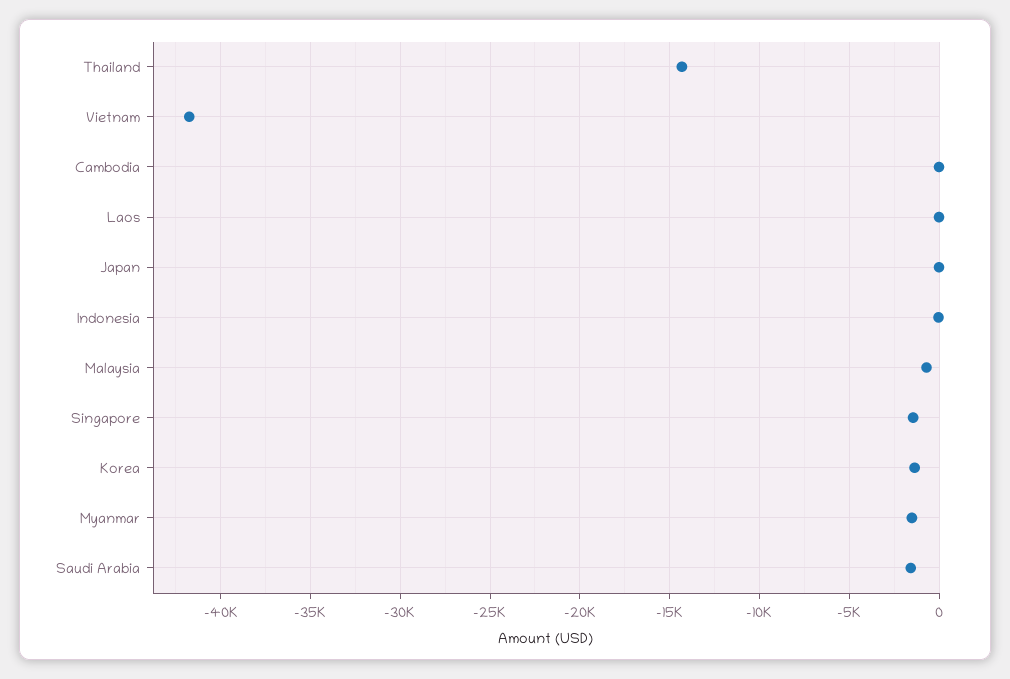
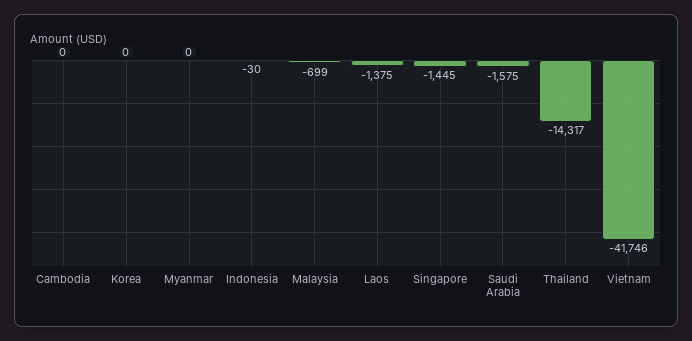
  {
    "Thailand": -14317,
    "Vietnam": -41746,
    "Cambodia": 0,
-   "Laos": 0,
+   "Laos": -1375,
-   "Japan": 0,
    "Indonesia": -30,
    "Malaysia": -699,
    "Singapore": -1445,
-   "Korea": -1500,
+   "Korea": 0,
-   "Myanmar": -1500,
+   "Myanmar": 0,
    "Saudi Arabia": -1575
  }

